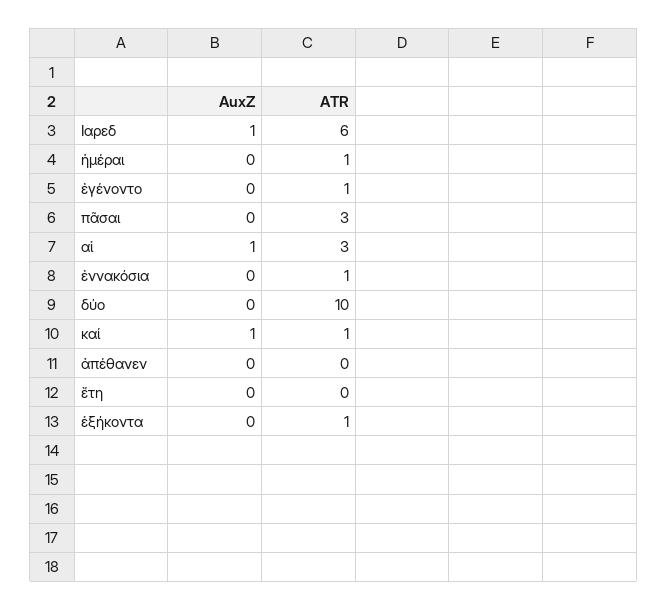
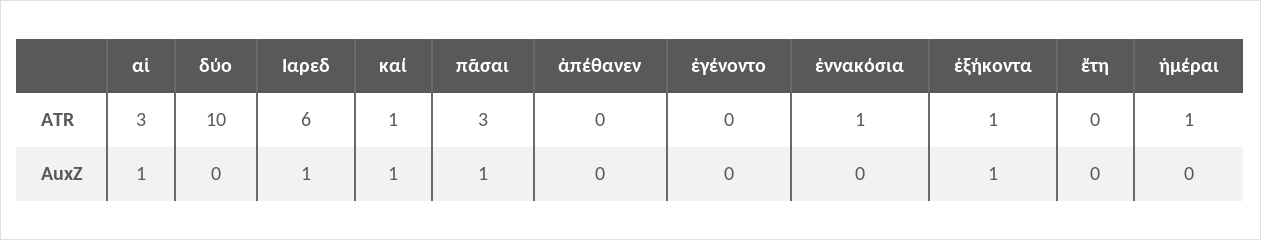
  {
    "AuxZ": {
      "Ιαρεδ": 1,
      "ἡμέραι": 0,
      "ἐγένοντο": 0,
-     "πᾶσαι": 0,
+     "πᾶσαι": 1,
      "αἱ": 1,
      "ἐννακόσια": 0,
      "δύο": 0,
      "καί": 1,
      "ἀπέθανεν": 0,
      "ἔτη": 0,
-     "ἑξήκοντα": 0
+     "ἑξήκοντα": 1
    },
    "ATR": {
      "Ιαρεδ": 6,
      "ἡμέραι": 1,
-     "ἐγένοντο": 1,
+     "ἐγένοντο": 0,
      "πᾶσαι": 3,
      "αἱ": 3,
      "ἐννακόσια": 1,
      "δύο": 10,
      "καί": 1,
      "ἀπέθανεν": 0,
      "ἔτη": 0,
      "ἑξήκοντα": 1
    }
  }

